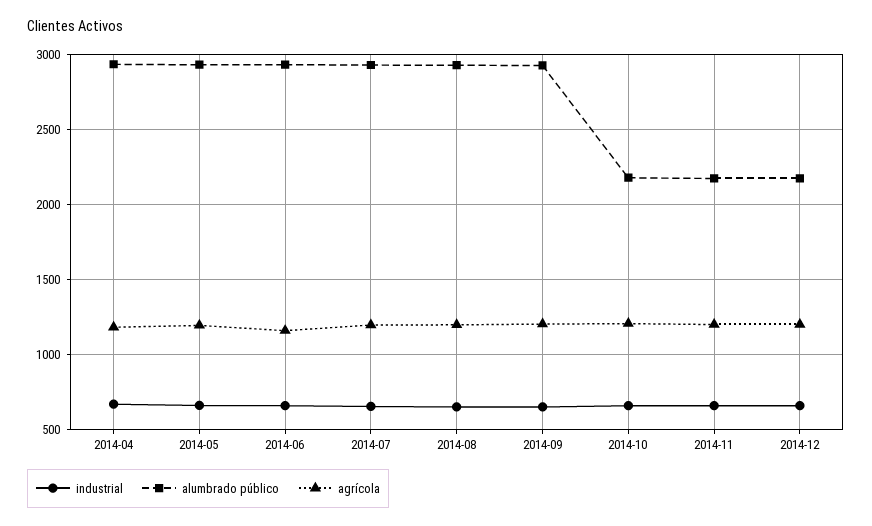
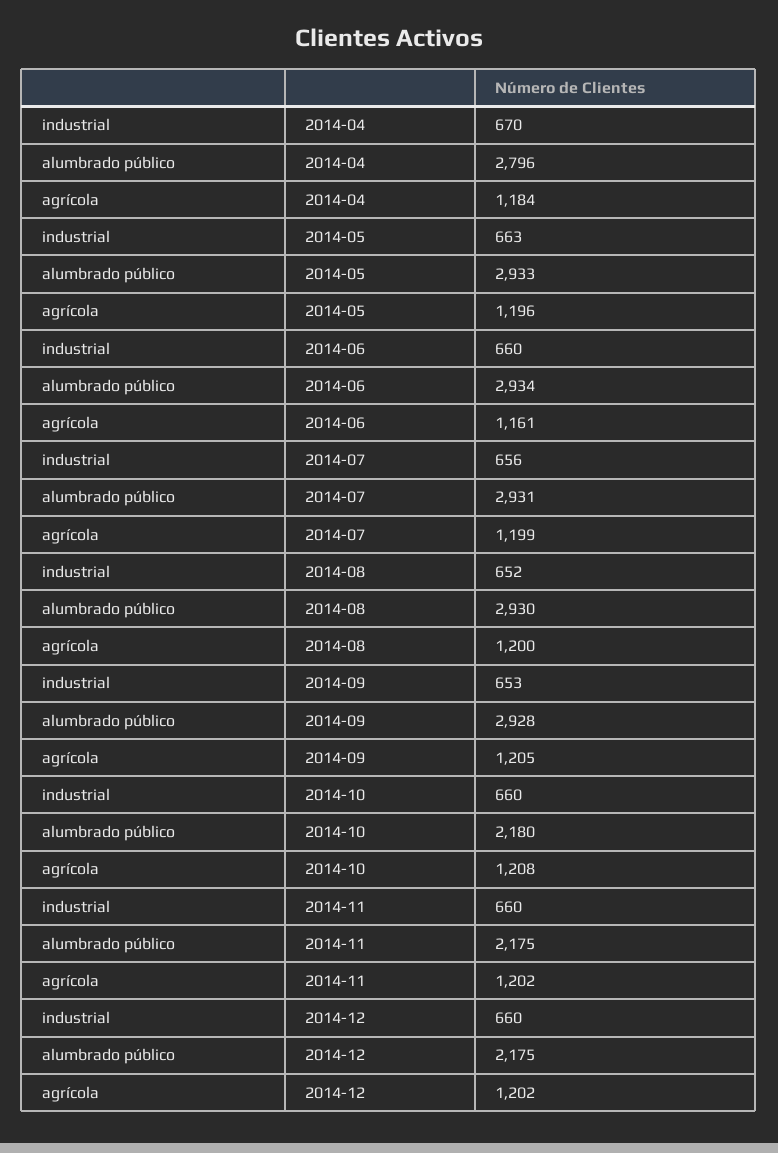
  {
    "industrial": {
      "2014-04": 670,
      "2014-05": 663,
      "2014-06": 660,
      "2014-07": 656,
      "2014-08": 652,
      "2014-09": 653,
      "2014-10": 660,
      "2014-11": 660,
      "2014-12": 660
    },
    "alumbrado público": {
-     "2014-04": 2950,
+     "2014-04": 2796,
      "2014-05": 2933,
      "2014-06": 2934,
      "2014-07": 2931,
      "2014-08": 2930,
      "2014-09": 2928,
      "2014-10": 2180,
      "2014-11": 2175,
      "2014-12": 2175
    },
    "agrícola": {
      "2014-04": 1184,
      "2014-05": 1196,
      "2014-06": 1161,
      "2014-07": 1199,
      "2014-08": 1200,
      "2014-09": 1205,
      "2014-10": 1208,
      "2014-11": 1202,
      "2014-12": 1202
    }
  }

